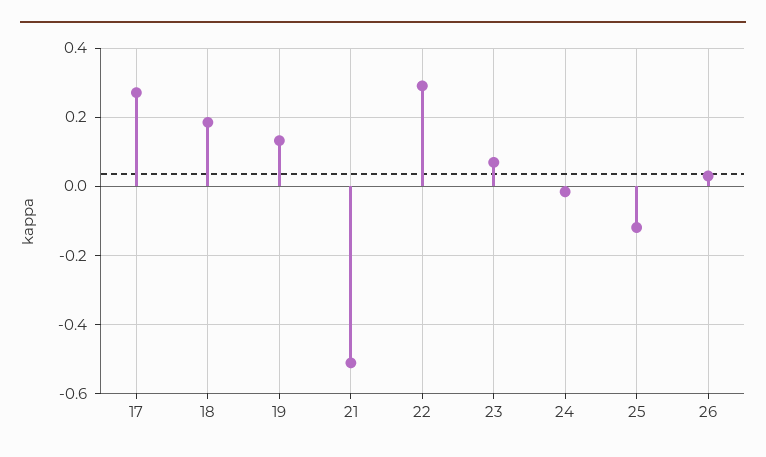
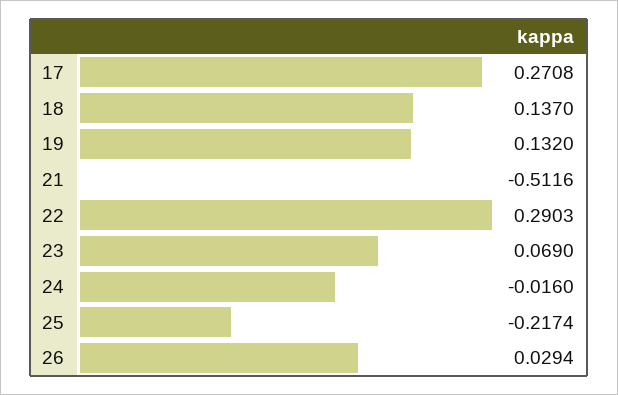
  {
    "17": 0.2708,
-   "18": 0.18,
+   "18": 0.137,
    "19": 0.132,
    "21": -0.5116,
    "22": 0.2903,
    "23": 0.069,
    "24": -0.016,
-   "25": -0.12,
+   "25": -0.2174,
    "26": 0.0294
  }

